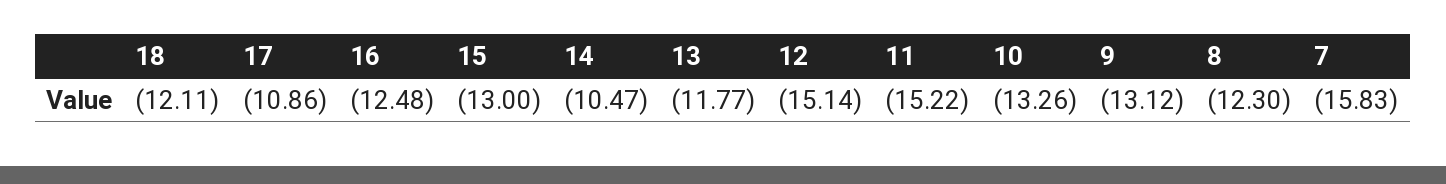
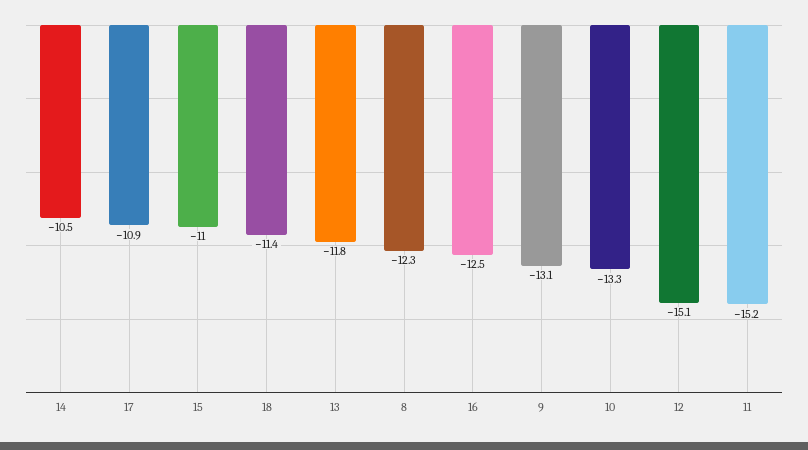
  {
-   "18": -12.11,
+   "18": -11.4,
    "17": -10.86,
    "16": -12.48,
-   "15": -13,
+   "15": -11,
    "14": -10.47,
    "13": -11.77,
    "12": -15.14,
    "11": -15.22,
    "10": -13.26,
    "9": -13.12,
-   "8": -12.3,
+   "8": -12.3
-   "7": -15.83
  }

